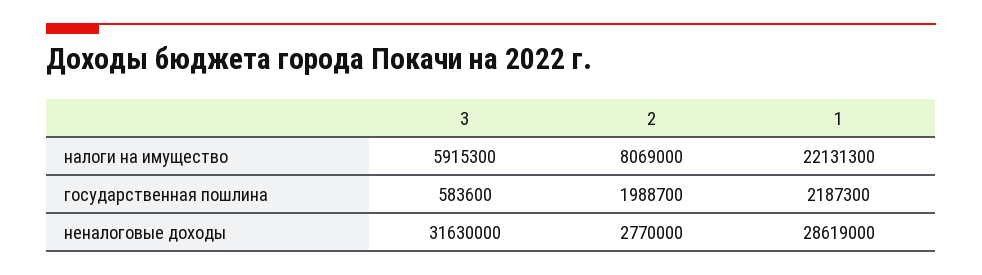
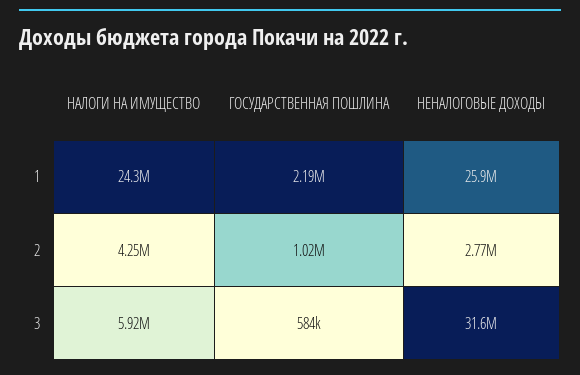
  {
    "3": {
      "налоги на имущество": 5915300,
      "государственная пошлина": 583600,
      "неналоговые доходы": 31630000
    },
    "2": {
-     "налоги на имущество": 8069000,
+     "налоги на имущество": 4250000,
-     "государственная пошлина": 1988700,
+     "государственная пошлина": 1020000,
      "неналоговые доходы": 2770000
    },
    "1": {
-     "налоги на имущество": 22131300,
+     "налоги на имущество": 24300000,
      "государственная пошлина": 2187300,
-     "неналоговые доходы": 28619000
+     "неналоговые доходы": 25900000
    }
  }

